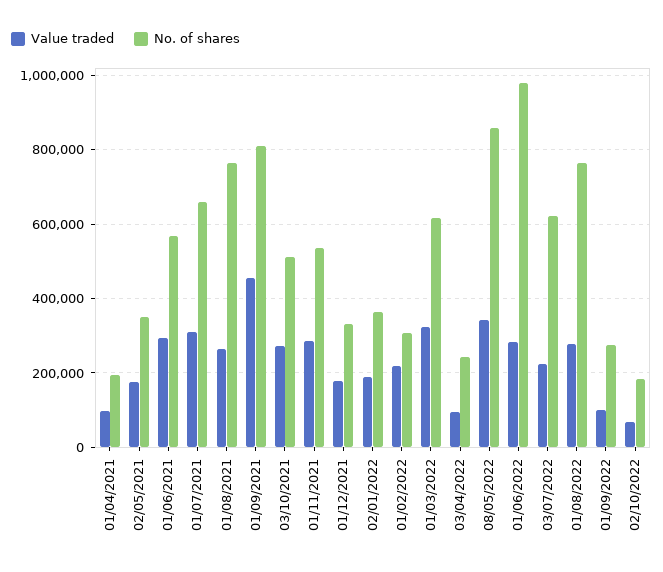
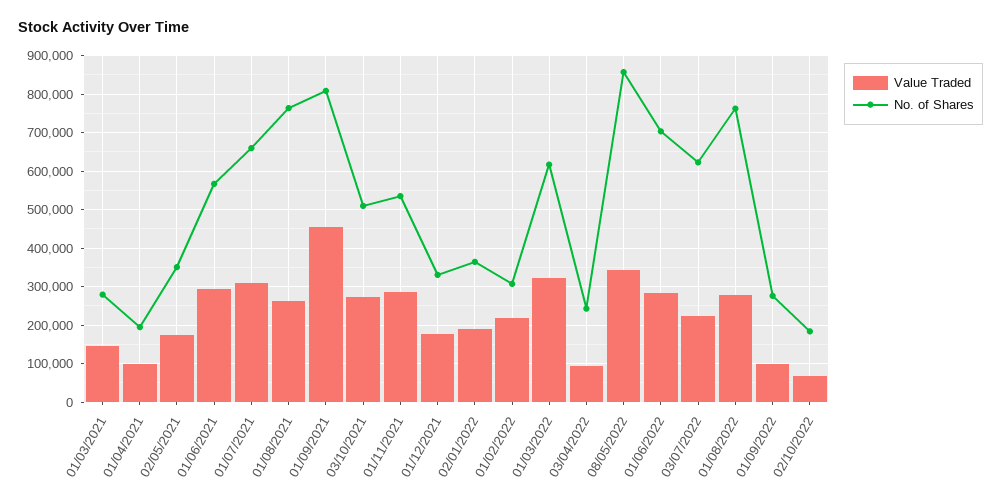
  {
    "Value traded": {
      "01/04/2021": 100000,
      "02/05/2021": 180000,
      "01/06/2021": 300000,
      "01/07/2021": 300000,
      "01/08/2021": 260000,
      "01/09/2021": 460000,
      "03/10/2021": 280000,
      "01/11/2021": 280000,
      "01/12/2021": 180000,
      "02/01/2022": 180000,
      "01/02/2022": 220000,
      "01/03/2022": 320000,
      "03/04/2022": 100000,
      "08/05/2022": 340000,
      "01/06/2022": 280000,
      "03/07/2022": 220000,
      "01/08/2022": 280000,
      "01/09/2022": 100000,
-     "02/10/2022": 60000
+     "02/10/2022": 60000,
+     "01/03/2021": 140000
    },
    "No. of shares": {
      "01/04/2021": 200000,
      "02/05/2021": 360000,
      "01/06/2021": 560000,
      "01/07/2021": 660000,
      "01/08/2021": 760000,
      "01/09/2021": 800000,
      "03/10/2021": 520000,
      "01/11/2021": 540000,
      "01/12/2021": 340000,
      "02/01/2022": 360000,
      "01/02/2022": 300000,
      "01/03/2022": 620000,
      "03/04/2022": 240000,
      "08/05/2022": 860000,
-     "01/06/2022": 980000,
+     "01/06/2022": 700000,
      "03/07/2022": 620000,
      "01/08/2022": 760000,
      "01/09/2022": 280000,
-     "02/10/2022": 180000
+     "02/10/2022": 180000,
+     "01/03/2021": 280000
    }
  }

